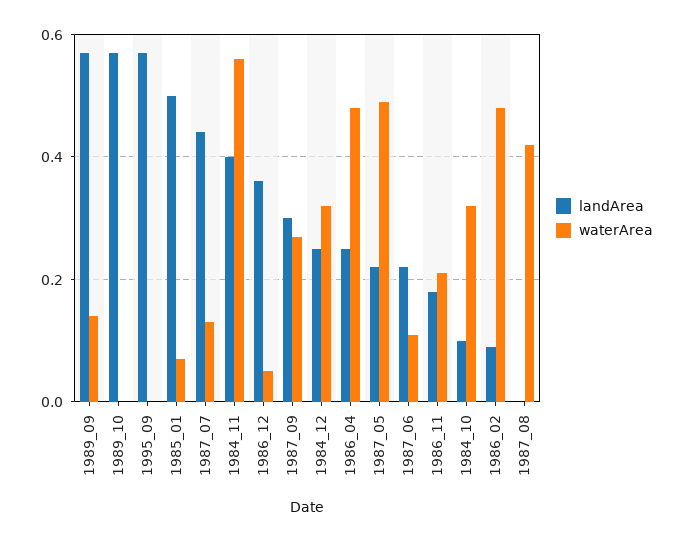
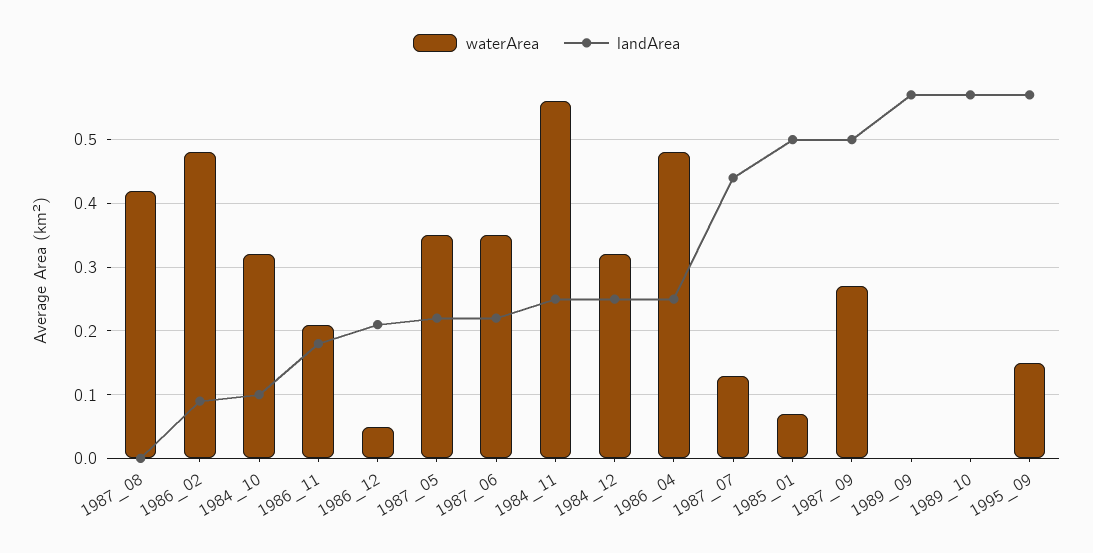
  {
    "landArea": {
      "1989_09": 0.57,
      "1989_10": 0.57,
      "1995_09": 0.57,
      "1985_01": 0.5,
      "1987_07": 0.44,
-     "1984_11": 0.4,
+     "1984_11": 0.25,
-     "1986_12": 0.35,
+     "1986_12": 0.21,
-     "1987_09": 0.3,
+     "1987_09": 0.5,
      "1984_12": 0.25,
      "1986_04": 0.25,
      "1987_05": 0.22,
      "1987_06": 0.22,
      "1986_11": 0.18,
      "1984_10": 0.1,
      "1986_02": 0.09,
      "1987_08": 0
    },
    "waterArea": {
-     "1989_09": 0.15,
+     "1989_09": 0,
      "1989_10": 0,
-     "1995_09": 0,
+     "1995_09": 0.15,
      "1985_01": 0.07,
      "1987_07": 0.13,
      "1984_11": 0.56,
      "1986_12": 0.05,
      "1987_09": 0.27,
      "1984_12": 0.32,
      "1986_04": 0.48,
-     "1987_05": 0.5,
+     "1987_05": 0.35,
-     "1987_06": 0.1,
+     "1987_06": 0.35,
      "1986_11": 0.21,
      "1984_10": 0.32,
      "1986_02": 0.48,
      "1987_08": 0.42
    }
  }

